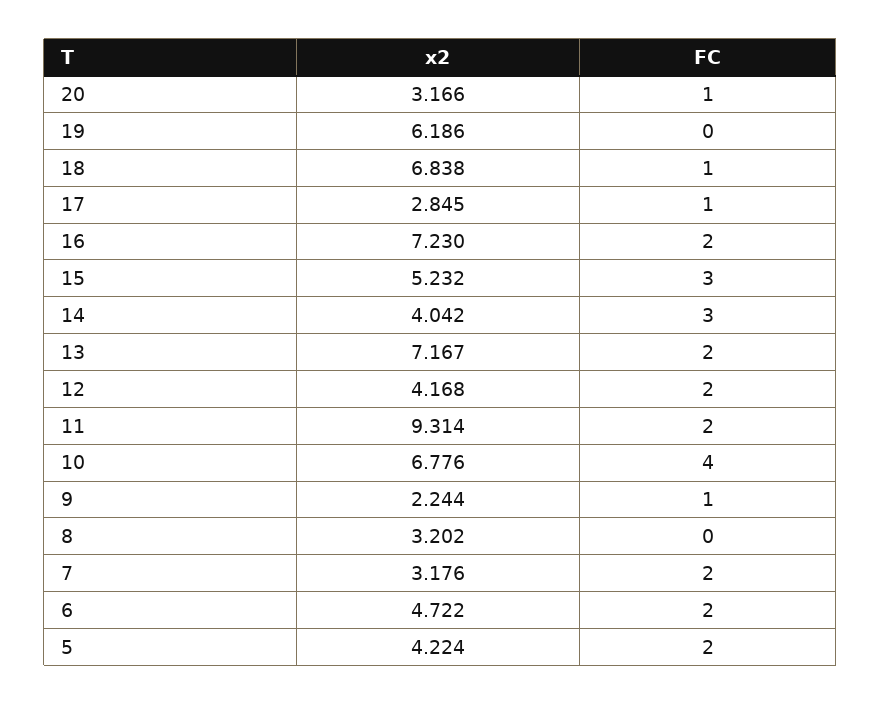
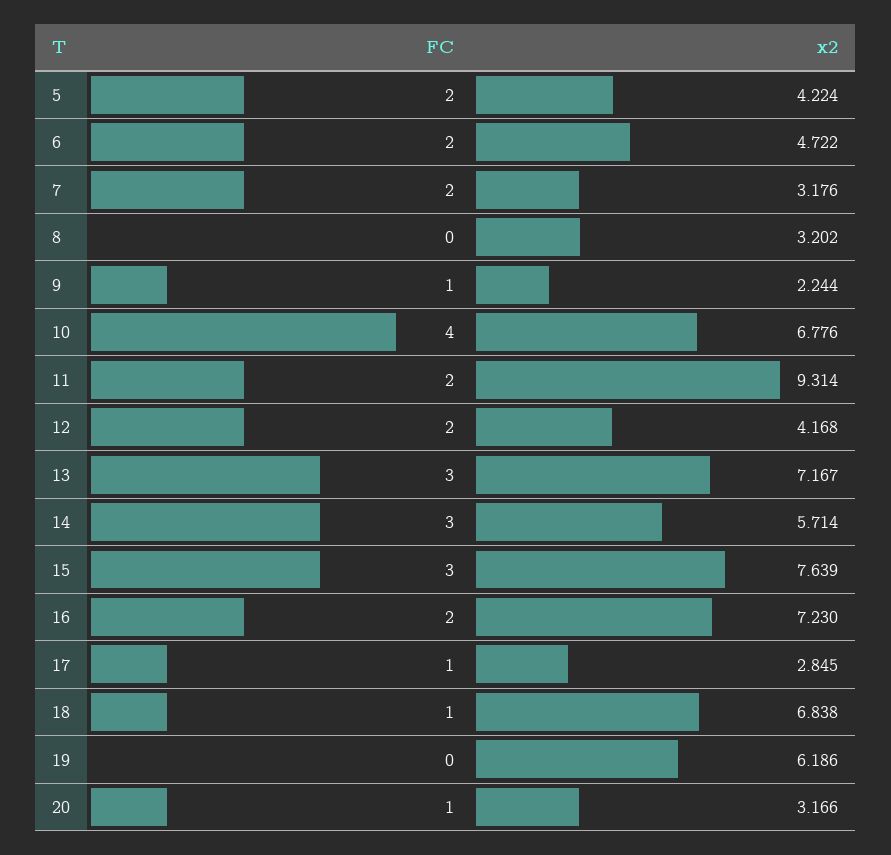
  {
    "x2": {
      "20": 3.166,
      "19": 6.186,
      "18": 6.838,
      "17": 2.845,
      "16": 7.23,
-     "15": 5.232,
+     "15": 7.639,
-     "14": 4.042,
+     "14": 5.714,
      "13": 7.167,
      "12": 4.168,
      "11": 9.314,
      "10": 6.776,
      "9": 2.244,
      "8": 3.202,
      "7": 3.176,
      "6": 4.722,
      "5": 4.224
    },
    "FC": {
      "20": 1,
      "19": 0,
      "18": 1,
      "17": 1,
      "16": 2,
      "15": 3,
      "14": 3,
-     "13": 2,
+     "13": 3,
      "12": 2,
      "11": 2,
      "10": 4,
      "9": 1,
      "8": 0,
      "7": 2,
      "6": 2,
      "5": 2
    }
  }

